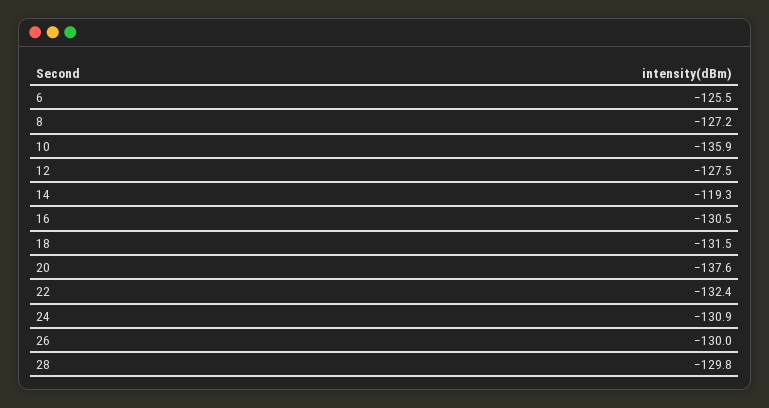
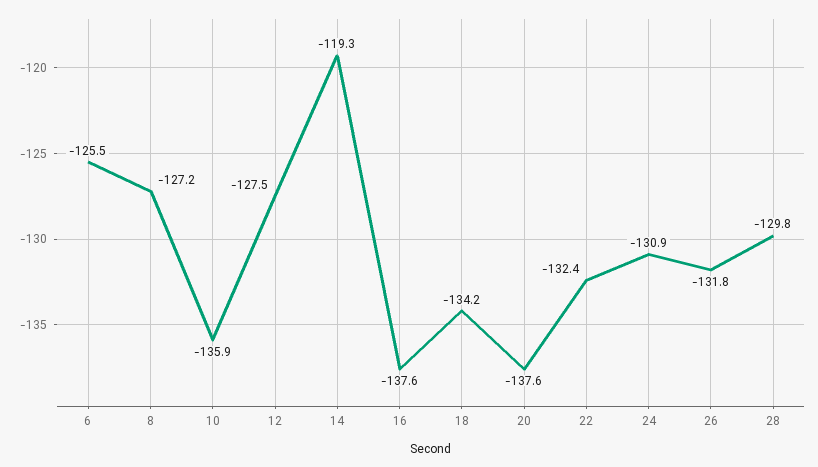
  {
    "6": -125.5,
    "8": -127.2,
    "10": -135.9,
    "12": -127.5,
    "14": -119.3,
-   "16": -130.5,
+   "16": -137.6,
-   "18": -131.5,
+   "18": -134.2,
    "20": -137.6,
    "22": -132.4,
    "24": -130.9,
-   "26": -130,
+   "26": -131.8,
    "28": -129.8
  }

